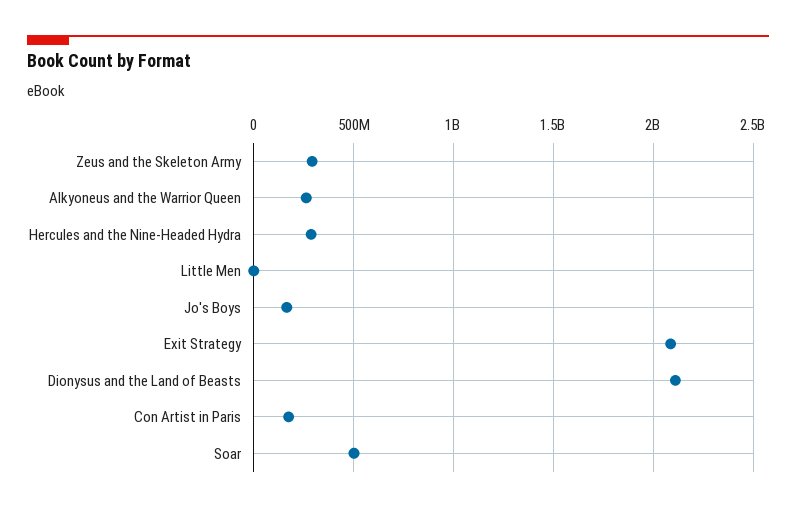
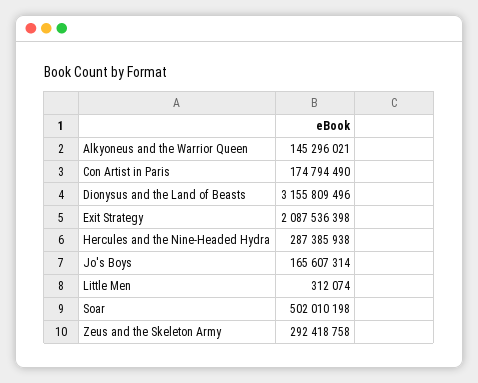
  {
    "Zeus and the Skeleton Army": 292418758,
-   "Alkyoneus and the Warrior Queen": 250000000,
+   "Alkyoneus and the Warrior Queen": 145296021,
    "Hercules and the Nine-Headed Hydra": 287385938,
    "Little Men": 312074,
    "Jo's Boys": 165607314,
    "Exit Strategy": 2087536398,
-   "Dionysus and the Land of Beasts": 2100000000,
+   "Dionysus and the Land of Beasts": 3155809496,
    "Con Artist in Paris": 174794490,
    "Soar": 502010198
  }

